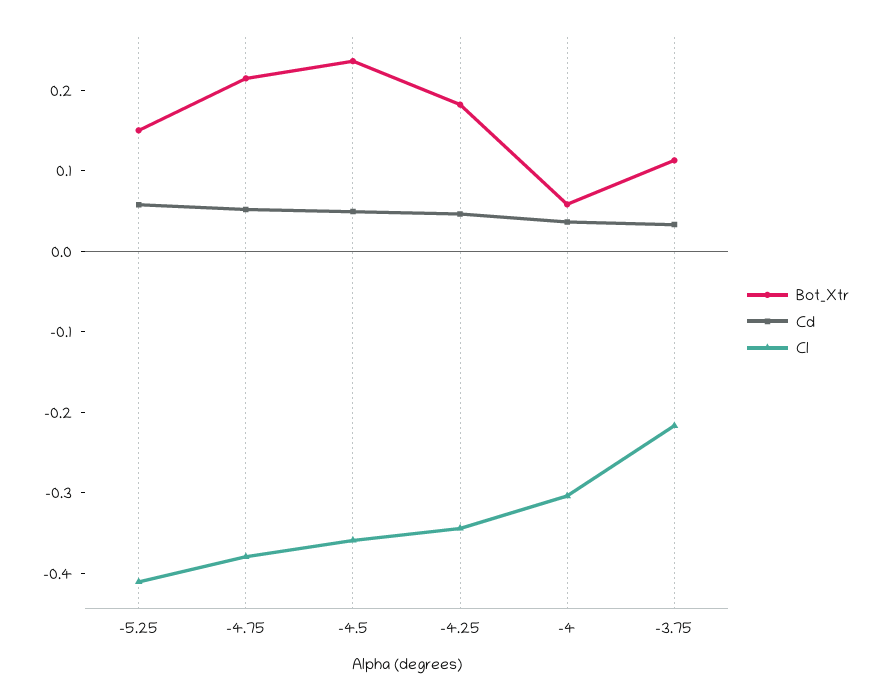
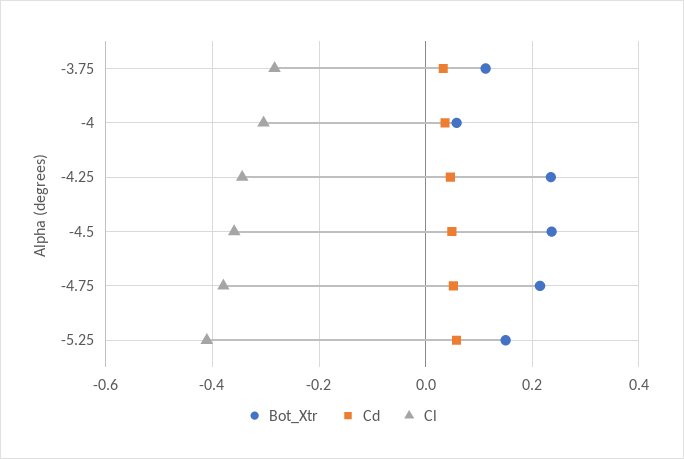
  {
    "Bot_Xtr": {
      "-5.25": 0.16,
      "-4.75": 0.22,
      "-4.5": 0.24,
-     "-4.25": 0.18,
+     "-4.25": 0.24,
      "-4": 0.06,
      "-3.75": 0.12
    },
    "Cd": {
      "-5.25": 0.06,
      "-4.75": 0.06,
      "-4.5": 0.04,
      "-4.25": 0.04,
      "-4": 0.04,
      "-3.75": 0.04
    },
    "Cl": {
      "-5.25": -0.42,
      "-4.75": -0.38,
      "-4.5": -0.36,
      "-4.25": -0.34,
      "-4": -0.3,
-     "-3.75": -0.22
+     "-3.75": -0.28
    }
  }

